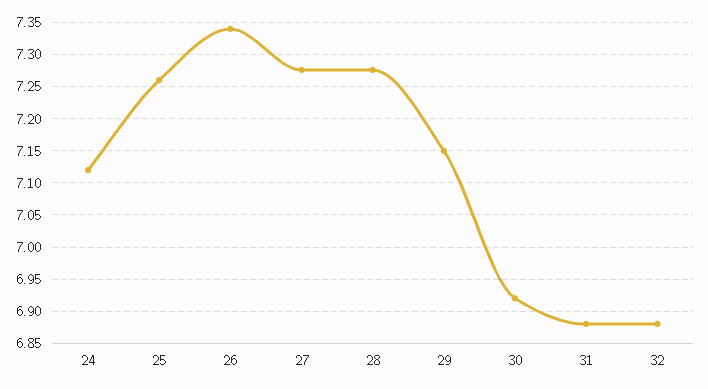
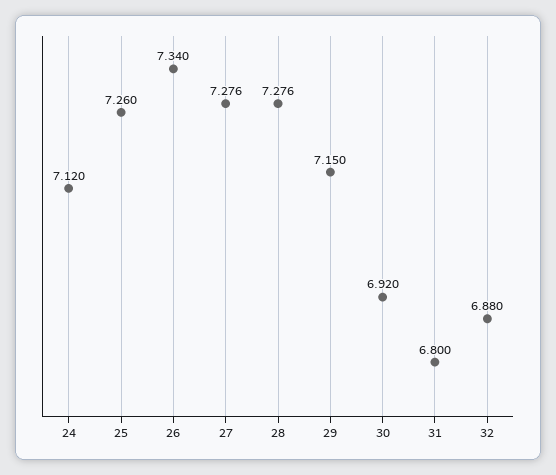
  {
    "24": 7.12,
    "25": 7.26,
    "26": 7.34,
    "27": 7.276,
    "28": 7.276,
    "29": 7.15,
    "30": 6.92,
-   "31": 6.88,
+   "31": 6.8,
    "32": 6.88
  }

